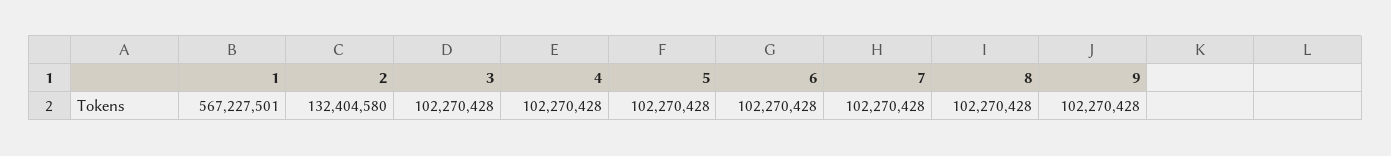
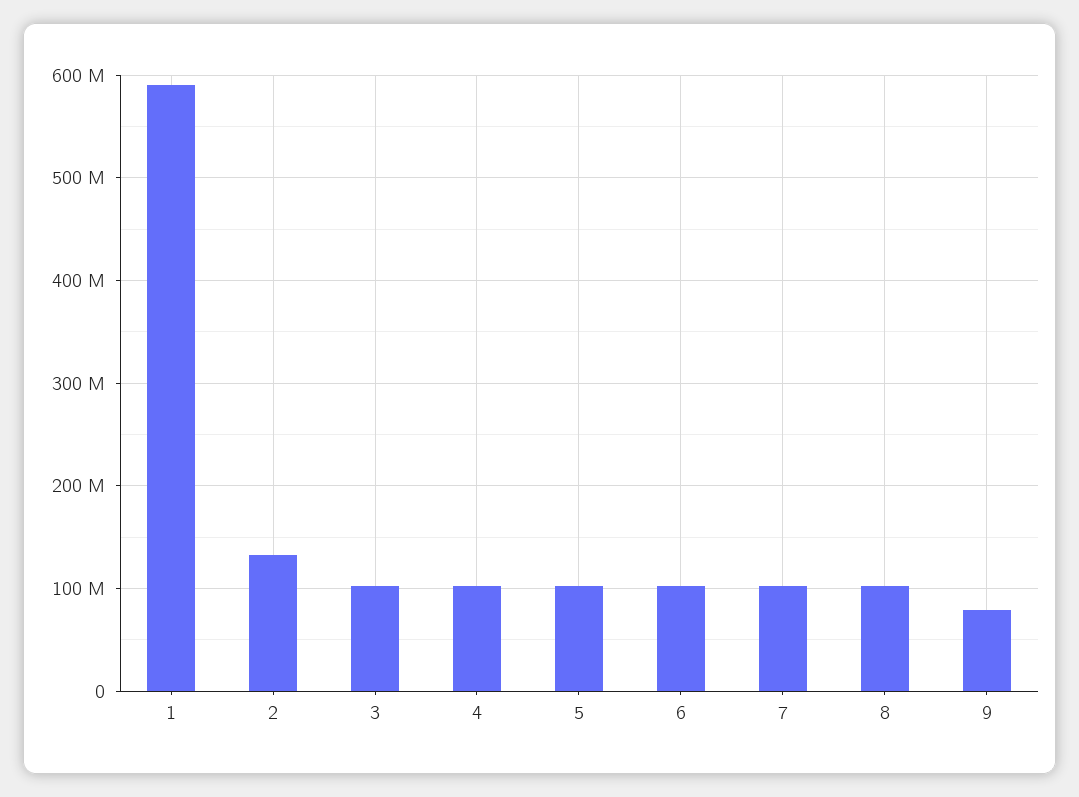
  {
-   "1": 567227501,
+   "1": 590000000,
    "2": 132404580,
    "3": 102270428,
    "4": 102270428,
    "5": 102270428,
    "6": 102270428,
    "7": 102270428,
    "8": 102270428,
-   "9": 102270428
+   "9": 80000000
  }

